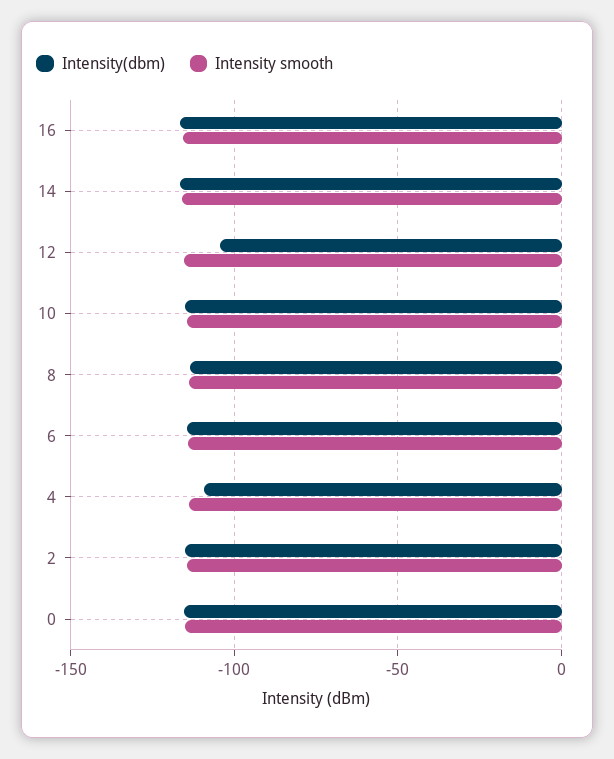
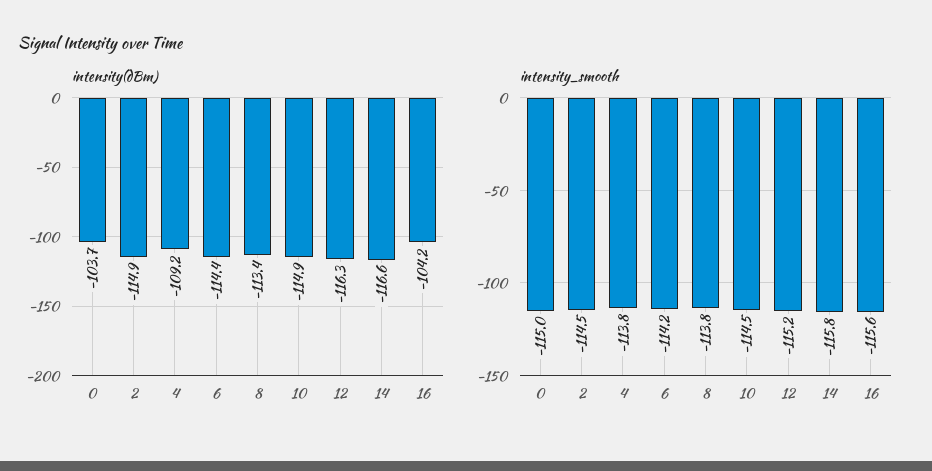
  {
    "Intensity(dbm)": {
-     "16": -115,
+     "16": -104.2,
      "14": -116.6,
-     "12": -105,
+     "12": -116.3,
      "10": -114.9,
      "8": -113.4,
      "6": -114.4,
      "4": -109.2,
      "2": -114.9,
-     "0": -115
+     "0": -103.7
    },
    "Intensity smooth": {
      "16": -115.6,
      "14": -115.8,
      "12": -115.2,
      "10": -114.5,
      "8": -113.8,
      "6": -114.2,
      "4": -113.8,
      "2": -114.5,
      "0": -115
    }
  }

